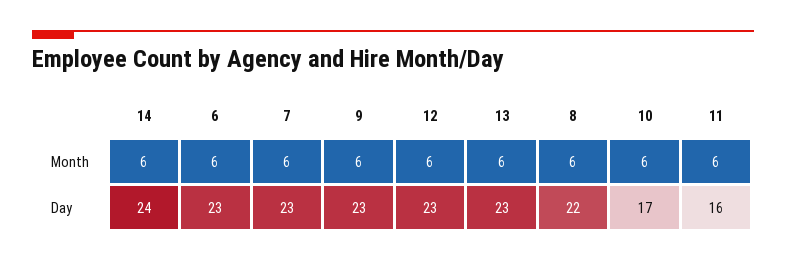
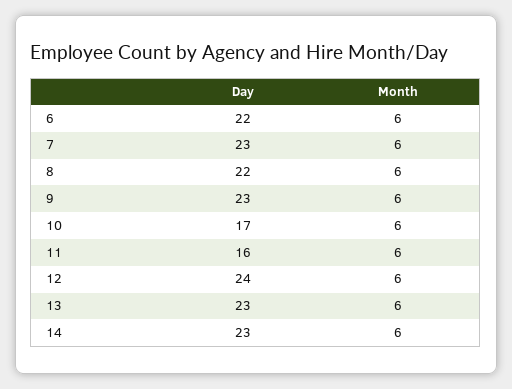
  {
    "14": {
      "Month": 6,
-     "Day": 24
+     "Day": 23
    },
    "6": {
      "Month": 6,
-     "Day": 23
+     "Day": 22
    },
    "7": {
      "Month": 6,
      "Day": 23
    },
    "9": {
      "Month": 6,
      "Day": 23
    },
    "12": {
      "Month": 6,
-     "Day": 23
+     "Day": 24
    },
    "13": {
      "Month": 6,
      "Day": 23
    },
    "8": {
      "Month": 6,
      "Day": 22
    },
    "10": {
      "Month": 6,
      "Day": 17
    },
    "11": {
      "Month": 6,
      "Day": 16
    }
  }

